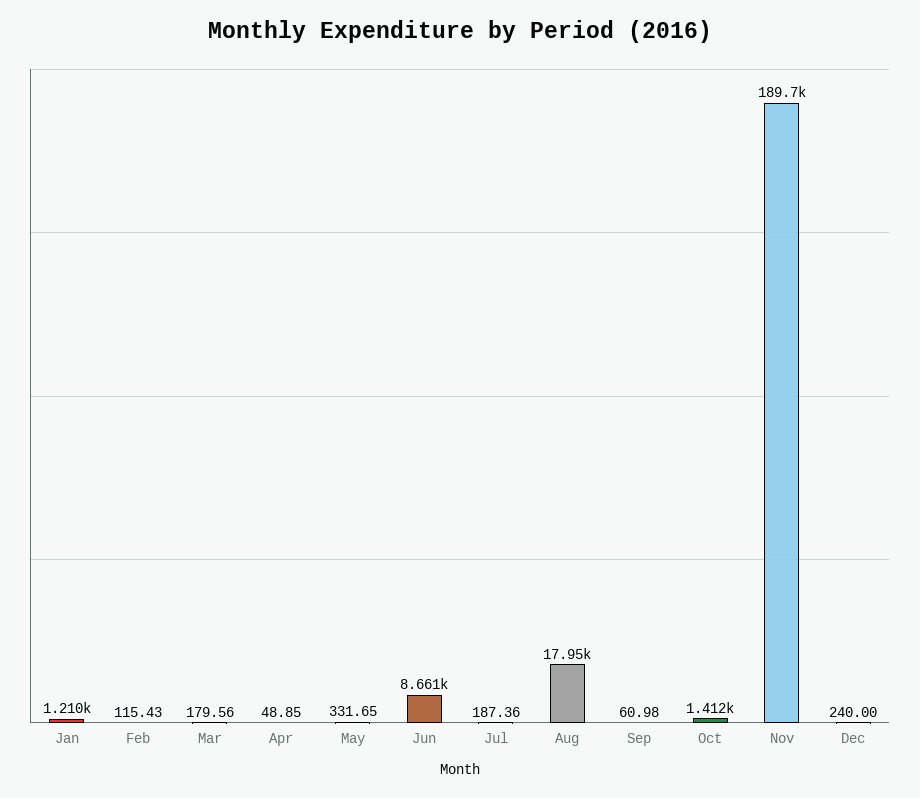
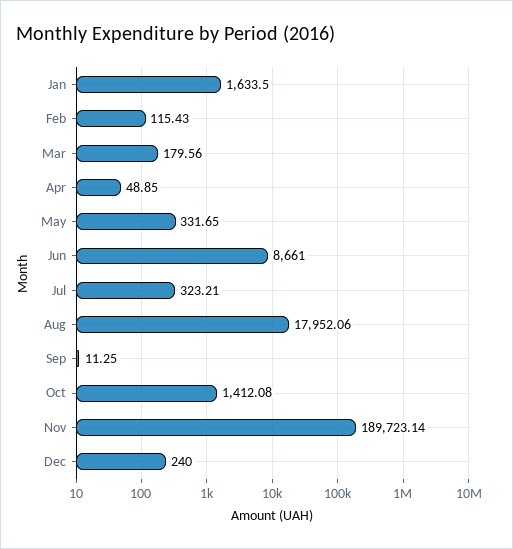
  {
-   "Jan": 1210,
+   "Jan": 1633.5,
    "Feb": 115.43,
    "Mar": 179.56,
    "Apr": 48.85,
    "May": 331.65,
    "Jun": 8661,
-   "Jul": 187.36,
+   "Jul": 323.21,
    "Aug": 17952.06,
-   "Sep": 60.98,
+   "Sep": 11.25,
    "Oct": 1412.08,
    "Nov": 189723.14,
    "Dec": 240
  }

